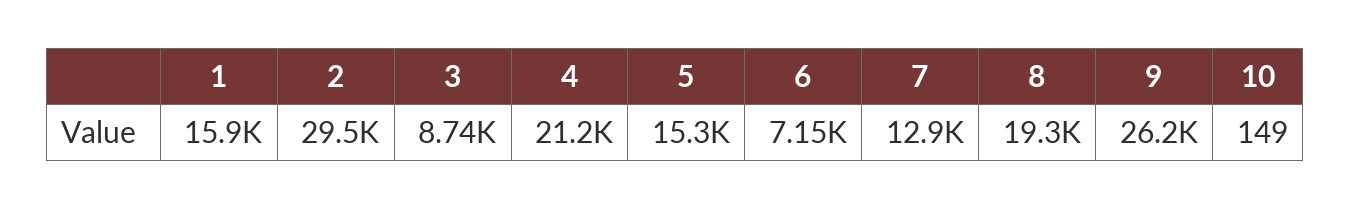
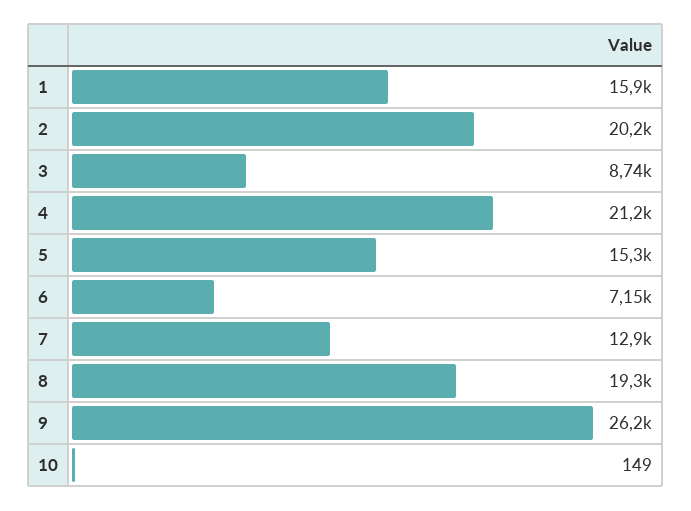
  {
    "1": 15900,
-   "2": 29500,
+   "2": 20200,
    "3": 8740,
    "4": 21200,
    "5": 15300,
    "6": 7150,
    "7": 12900,
    "8": 19300,
    "9": 26200,
    "10": 149
  }

